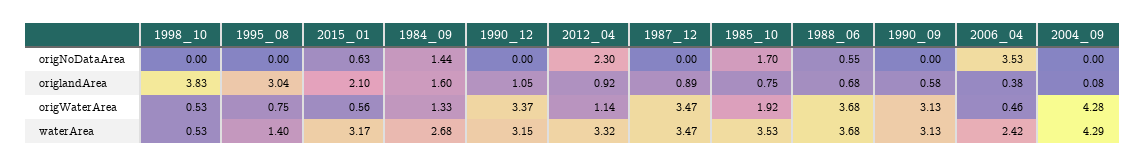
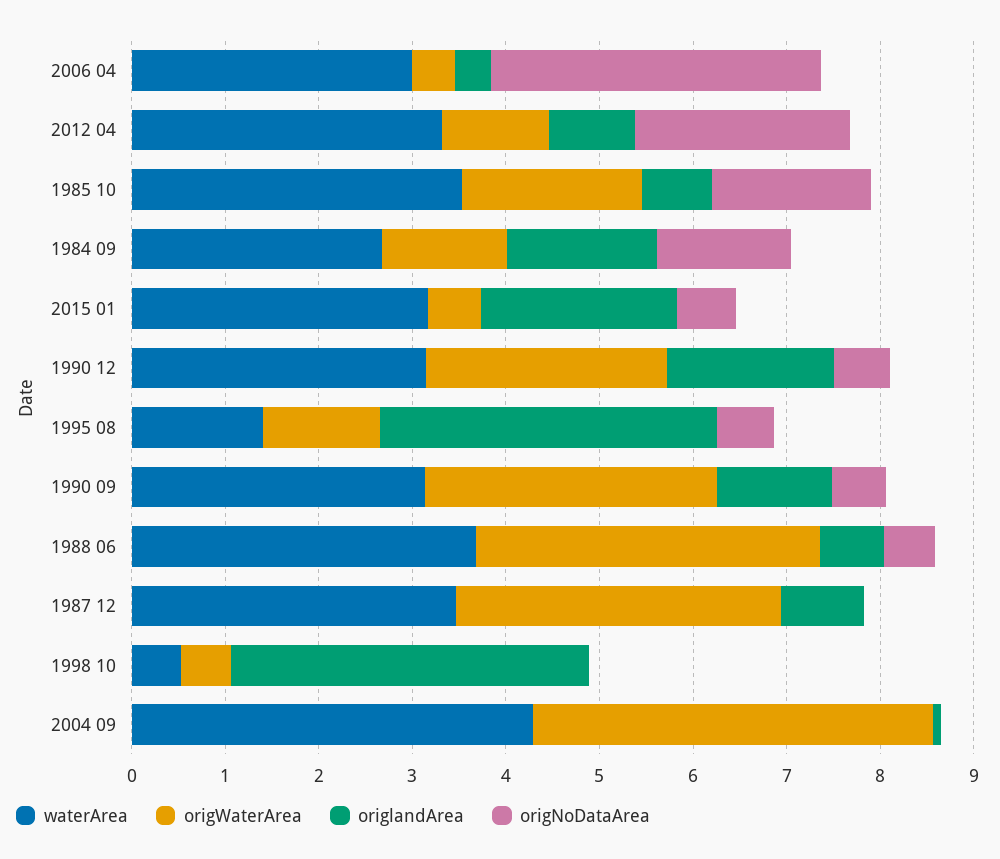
  {
    "origNoDataArea": {
      "1998_10": 0,
-     "1995_08": 0,
+     "1995_08": 0.6,
      "2015_01": 0.63,
      "1984_09": 1.44,
-     "1990_12": 0,
+     "1990_12": 0.6,
      "2012_04": 2.3,
      "1987_12": 0,
      "1985_10": 1.7,
      "1988_06": 0.55,
-     "1990_09": 0,
+     "1990_09": 0.6,
      "2006_04": 3.53,
      "2004_09": 0
    },
    "origlandArea": {
      "1998_10": 3.83,
-     "1995_08": 3.04,
+     "1995_08": 3.6,
      "2015_01": 2.1,
      "1984_09": 1.6,
-     "1990_12": 1.05,
+     "1990_12": 1.8,
      "2012_04": 0.92,
      "1987_12": 0.89,
      "1985_10": 0.75,
      "1988_06": 0.68,
-     "1990_09": 0.58,
+     "1990_09": 1.2,
      "2006_04": 0.38,
      "2004_09": 0.08
    },
    "origWaterArea": {
      "1998_10": 0.53,
-     "1995_08": 0.75,
+     "1995_08": 1.2,
      "2015_01": 0.56,
      "1984_09": 1.33,
-     "1990_12": 3.37,
+     "1990_12": 2.6,
      "2012_04": 1.14,
      "1987_12": 3.47,
      "1985_10": 1.92,
      "1988_06": 3.68,
      "1990_09": 3.13,
      "2006_04": 0.46,
      "2004_09": 4.28
    },
    "waterArea": {
      "1998_10": 0.53,
      "1995_08": 1.4,
      "2015_01": 3.17,
      "1984_09": 2.68,
      "1990_12": 3.15,
      "2012_04": 3.32,
      "1987_12": 3.47,
      "1985_10": 3.53,
      "1988_06": 3.68,
      "1990_09": 3.13,
-     "2006_04": 2.42,
+     "2006_04": 3,
      "2004_09": 4.29
    }
  }

